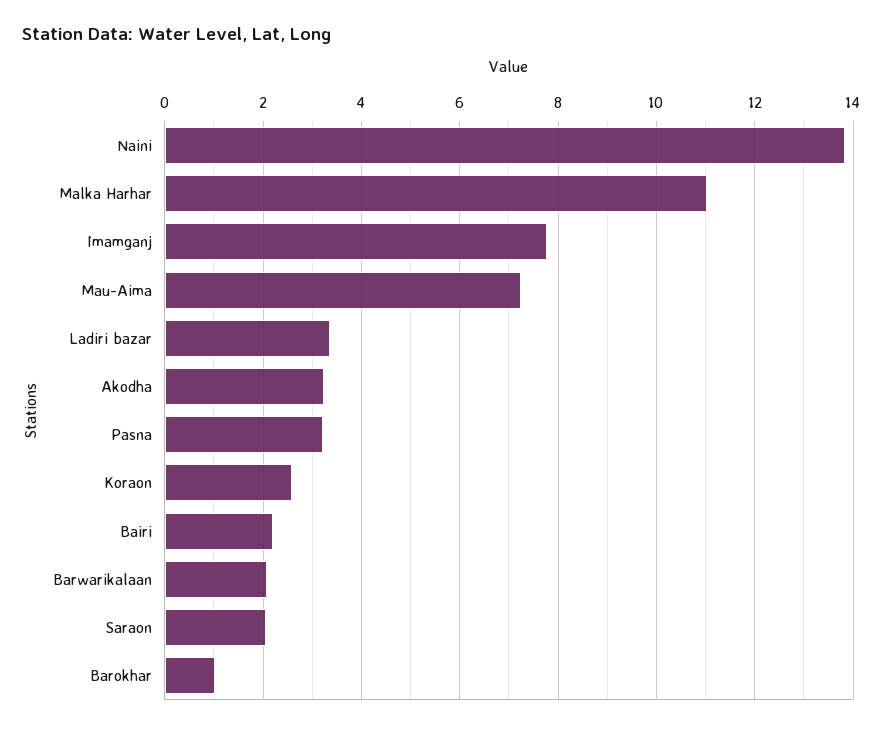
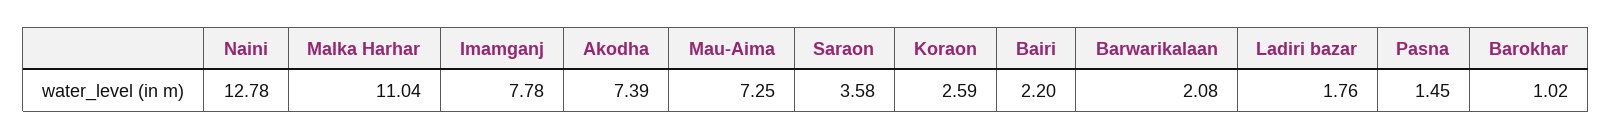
  {
-   "Naini": 13.8,
+   "Naini": 12.78,
    "Malka Harhar": 11.04,
    "Imamganj": 7.78,
    "Mau-Aima": 7.25,
-   "Ladiri bazar": 3.4,
+   "Ladiri bazar": 1.76,
-   "Akodha": 3.2,
+   "Akodha": 7.39,
-   "Pasna": 3.2,
+   "Pasna": 1.45,
    "Koraon": 2.59,
    "Bairi": 2.2,
    "Barwarikalaan": 2.08,
-   "Saraon": 2,
+   "Saraon": 3.58,
    "Barokhar": 1.02
  }

